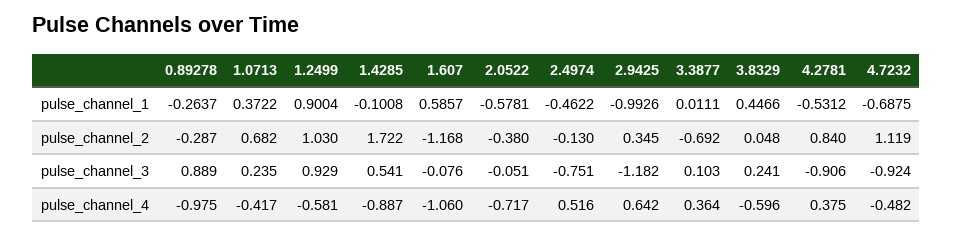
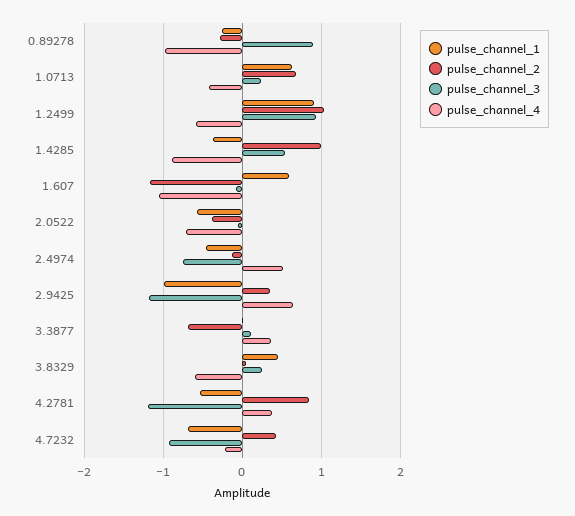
  {
    "pulse_channel_1": {
      "0.89278": -0.2637,
-     "1.0713": 0.3722,
+     "1.0713": 0.6,
      "1.2499": 0.9004,
-     "1.4285": -0.1008,
+     "1.4285": -0.4,
      "1.607": 0.5857,
      "2.0522": -0.5781,
      "2.4974": -0.4622,
      "2.9425": -0.9926,
      "3.3877": 0.0111,
      "3.8329": 0.4466,
      "4.2781": -0.5312,
      "4.7232": -0.6875
    },
    "pulse_channel_2": {
      "0.89278": -0.287,
      "1.0713": 0.682,
      "1.2499": 1.03,
-     "1.4285": 1.722,
+     "1.4285": 1,
      "1.607": -1.168,
      "2.0522": -0.38,
      "2.4974": -0.13,
      "2.9425": 0.345,
      "3.3877": -0.692,
      "3.8329": 0.048,
      "4.2781": 0.84,
-     "4.7232": 1.119
+     "4.7232": 0.4
    },
    "pulse_channel_3": {
      "0.89278": 0.889,
      "1.0713": 0.235,
      "1.2499": 0.929,
      "1.4285": 0.541,
      "1.607": -0.076,
      "2.0522": -0.051,
      "2.4974": -0.751,
      "2.9425": -1.182,
      "3.3877": 0.103,
      "3.8329": 0.241,
-     "4.2781": -0.906,
+     "4.2781": -1.2,
      "4.7232": -0.924
    },
    "pulse_channel_4": {
      "0.89278": -0.975,
      "1.0713": -0.417,
      "1.2499": -0.581,
      "1.4285": -0.887,
      "1.607": -1.06,
      "2.0522": -0.717,
      "2.4974": 0.516,
      "2.9425": 0.642,
      "3.3877": 0.364,
      "3.8329": -0.596,
      "4.2781": 0.375,
-     "4.7232": -0.482
+     "4.7232": -0.2
    }
  }

